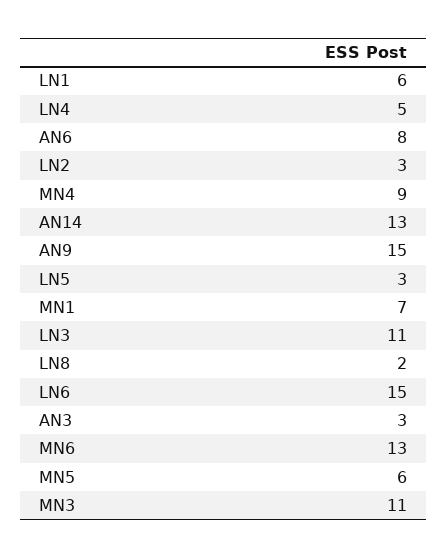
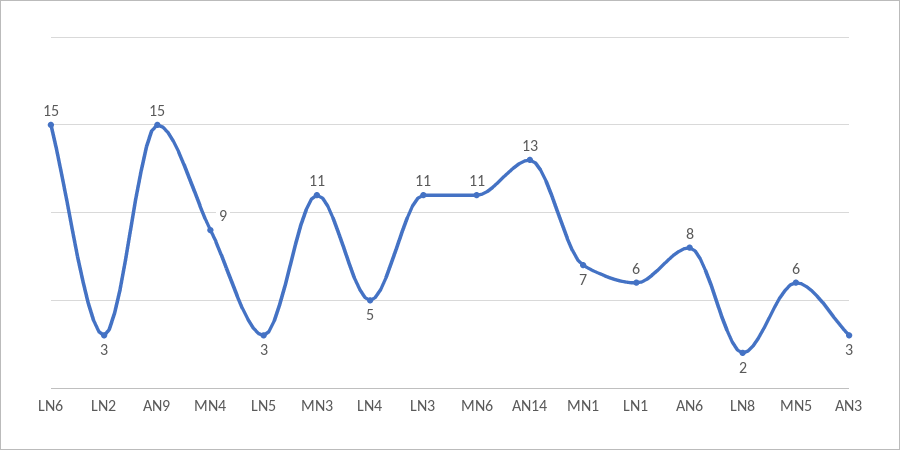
  {
    "LN1": 6,
    "LN4": 5,
    "AN6": 8,
    "LN2": 3,
    "MN4": 9,
    "AN14": 13,
    "AN9": 15,
    "LN5": 3,
    "MN1": 7,
    "LN3": 11,
    "LN8": 2,
    "LN6": 15,
    "AN3": 3,
-   "MN6": 13,
+   "MN6": 11,
    "MN5": 6,
    "MN3": 11
  }

